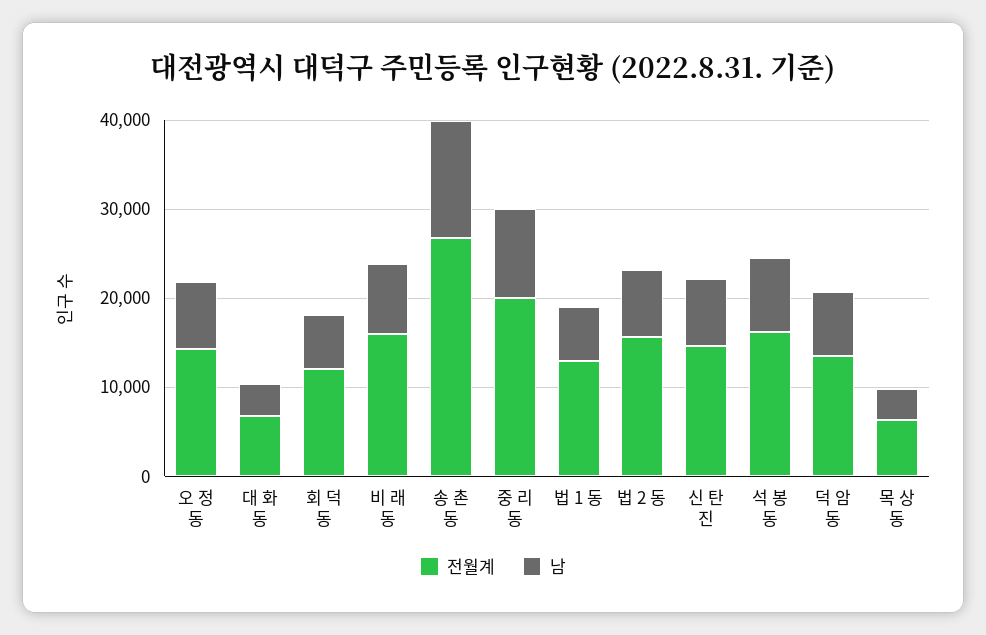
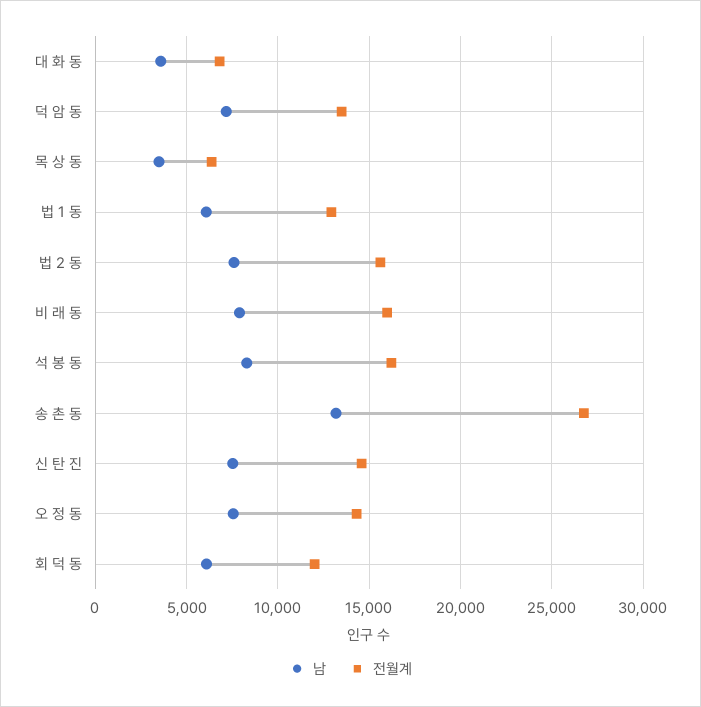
  {
    "전월계": {
      "오 정 동": 14500,
      "대 화 동": 7000,
      "회 덕 동": 12000,
      "비 래 동": 16000,
      "송 촌 동": 27000,
-     "중 리 동": 20000,
      "법 1 동": 13000,
      "법 2 동": 15500,
      "신 탄 진": 14500,
      "석 봉 동": 16000,
      "덕 암 동": 13500,
      "목 상 동": 6500
    },
    "남": {
      "오 정 동": 7500,
      "대 화 동": 3500,
      "회 덕 동": 6000,
      "비 래 동": 8000,
      "송 촌 동": 13000,
-     "중 리 동": 10000,
      "법 1 동": 6000,
      "법 2 동": 7500,
      "신 탄 진": 7500,
      "석 봉 동": 8500,
      "덕 암 동": 7000,
      "목 상 동": 3500
    }
  }

